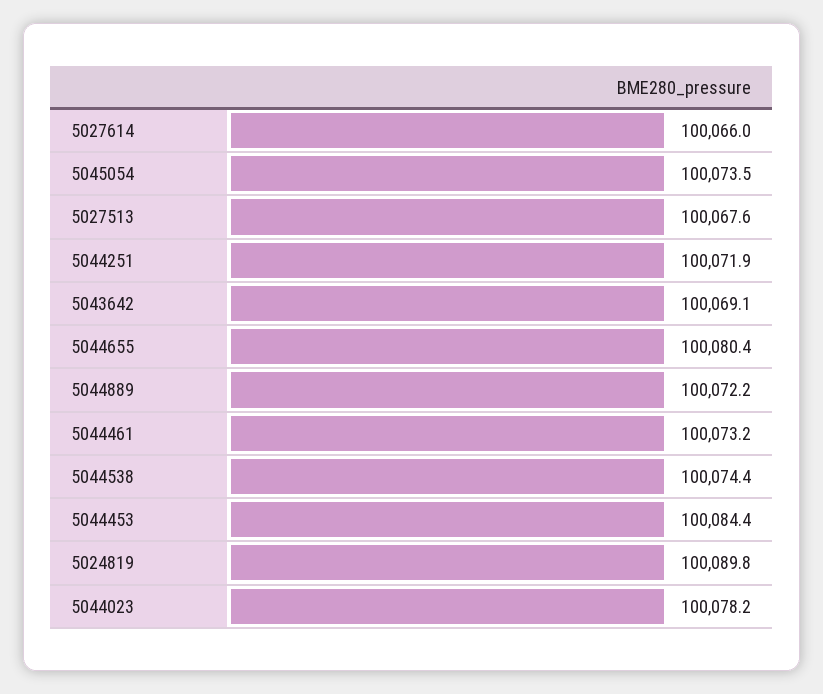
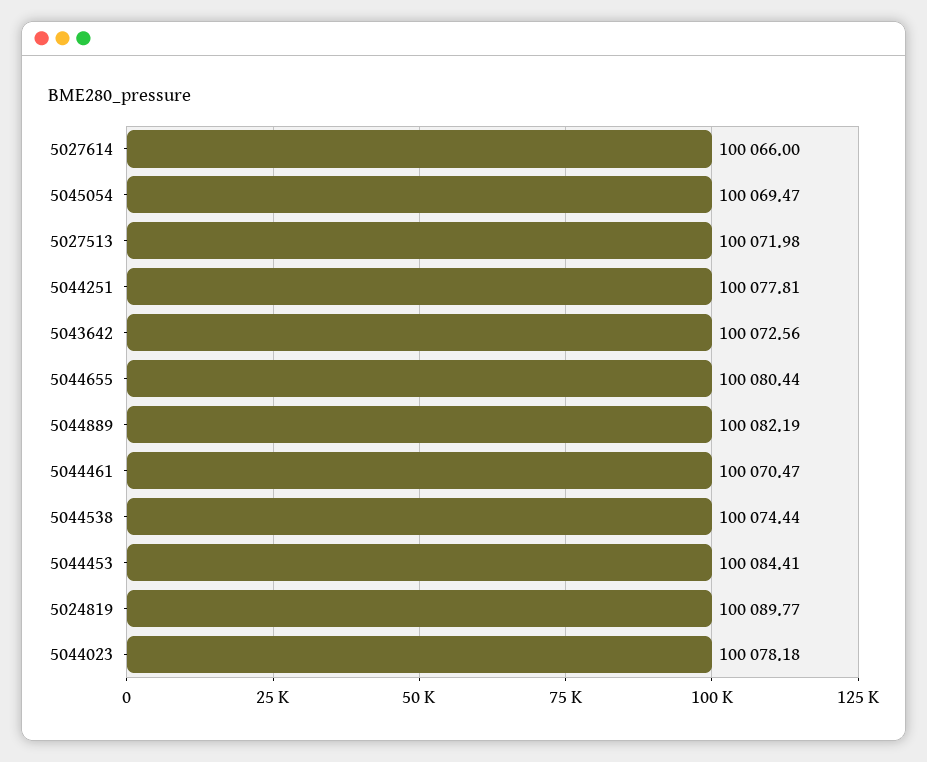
  {
    "5027614": 100066,
-   "5045054": 100073.5,
+   "5045054": 100069.47,
-   "5027513": 100067.6,
+   "5027513": 100071.98,
-   "5044251": 100071.9,
+   "5044251": 100077.81,
-   "5043642": 100069.1,
+   "5043642": 100072.56,
    "5044655": 100080.44,
-   "5044889": 100072.2,
+   "5044889": 100082.19,
-   "5044461": 100073.2,
+   "5044461": 100070.47,
    "5044538": 100074.44,
    "5044453": 100084.41,
    "5024819": 100089.77,
    "5044023": 100078.18
  }

